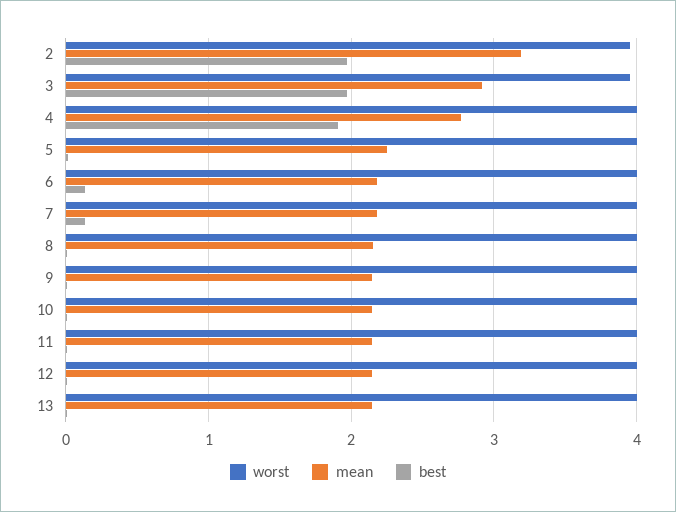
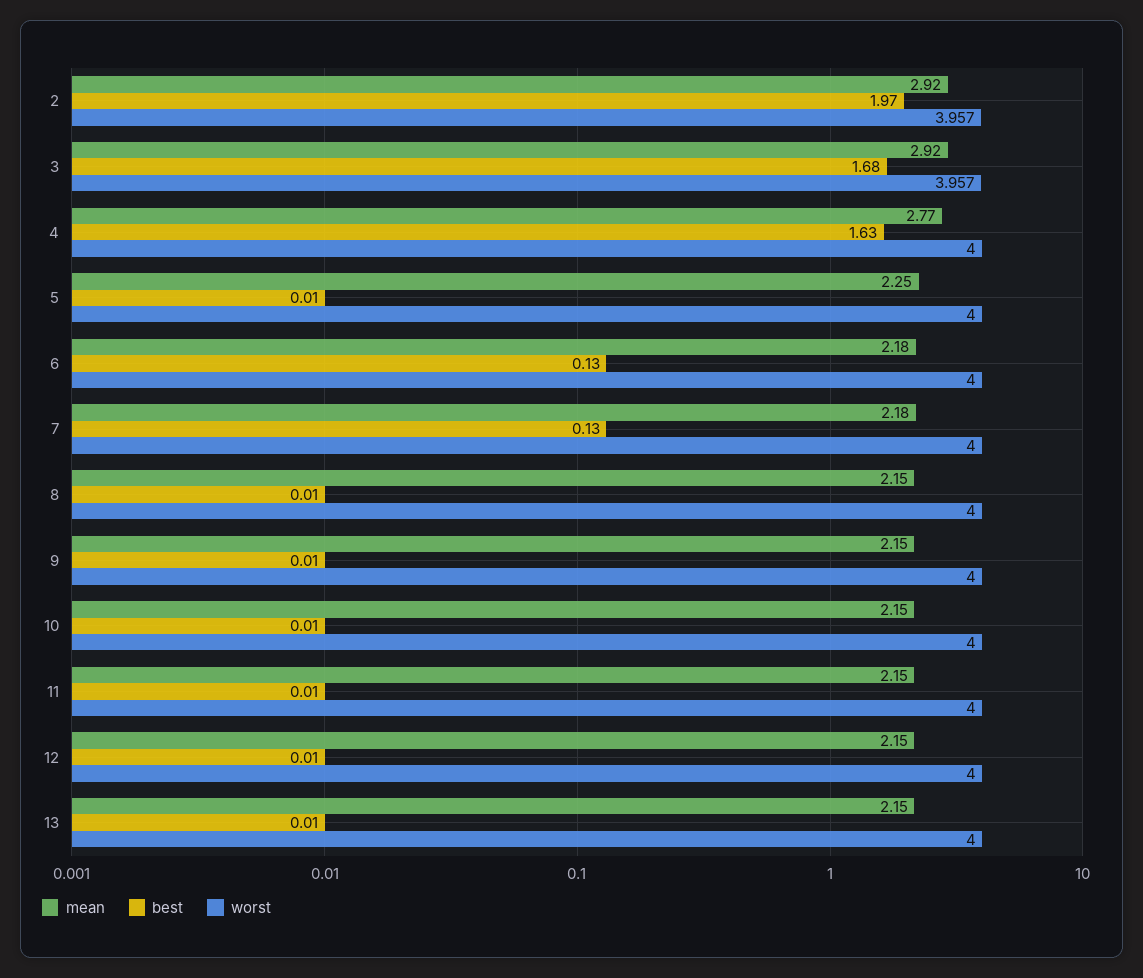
  {
    "worst": {
      "2": 3.957,
      "3": 3.957,
      "4": 4,
      "5": 4,
      "6": 4,
      "7": 4,
      "8": 4,
      "9": 4,
      "10": 4,
      "11": 4,
      "12": 4,
      "13": 4
    },
    "mean": {
-     "2": 3.2,
+     "2": 2.92,
      "3": 2.92,
      "4": 2.77,
      "5": 2.25,
      "6": 2.18,
      "7": 2.18,
      "8": 2.15,
      "9": 2.15,
      "10": 2.15,
      "11": 2.15,
      "12": 2.15,
      "13": 2.15
    },
    "best": {
      "2": 1.97,
-     "3": 2,
+     "3": 1.68,
-     "4": 1.9,
+     "4": 1.63,
      "5": 0.01,
      "6": 0.13,
      "7": 0.13,
      "8": 0.01,
      "9": 0.01,
      "10": 0.01,
      "11": 0.01,
      "12": 0.01,
      "13": 0.01
    }
  }

